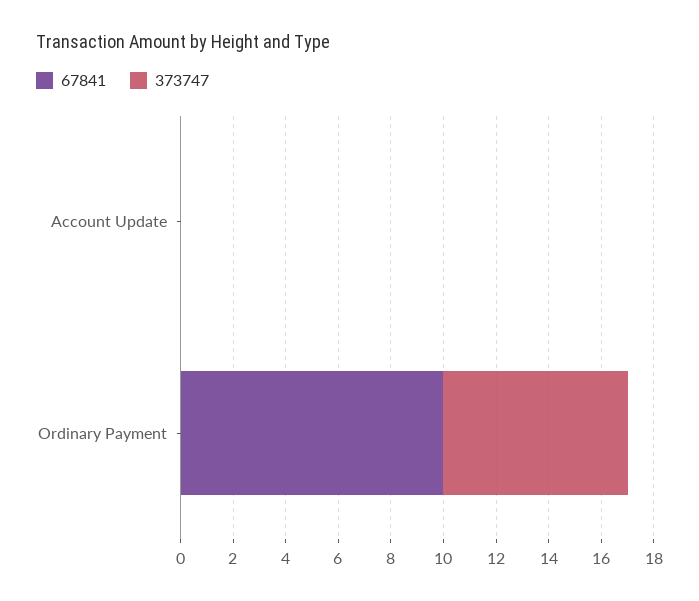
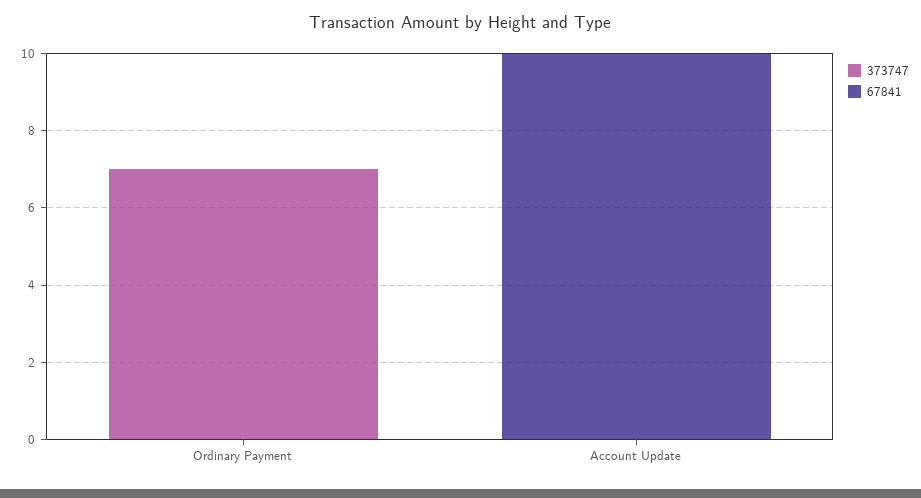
  {
    "67841": {
-     "Account Update": 0,
+     "Account Update": 10,
-     "Ordinary Payment": 10
+     "Ordinary Payment": 0
    },
    "373747": {
      "Account Update": 0,
      "Ordinary Payment": 7
    }
  }

